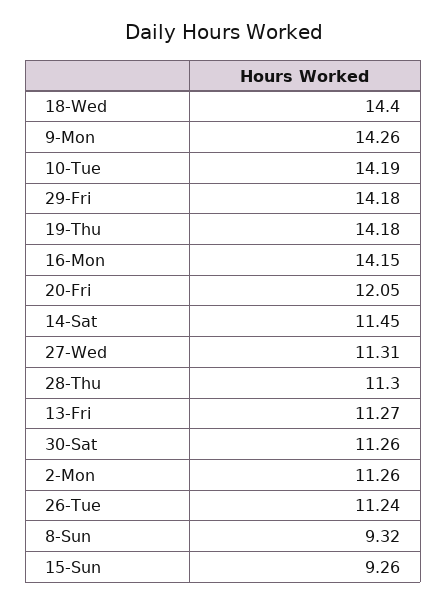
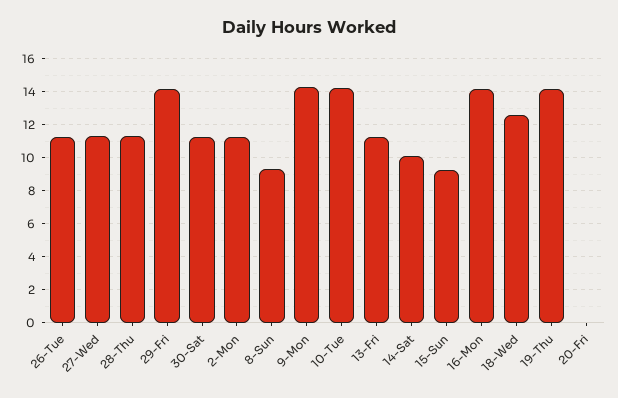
  {
-   "18-Wed": 14.4,
+   "18-Wed": 12.5,
    "9-Mon": 14.26,
    "10-Tue": 14.19,
    "29-Fri": 14.18,
    "19-Thu": 14.18,
    "16-Mon": 14.15,
-   "20-Fri": 12.05,
+   "20-Fri": 0,
-   "14-Sat": 11.45,
+   "14-Sat": 10,
    "27-Wed": 11.31,
    "28-Thu": 11.3,
    "13-Fri": 11.27,
    "30-Sat": 11.26,
    "2-Mon": 11.26,
    "26-Tue": 11.24,
    "8-Sun": 9.32,
    "15-Sun": 9.26
  }

